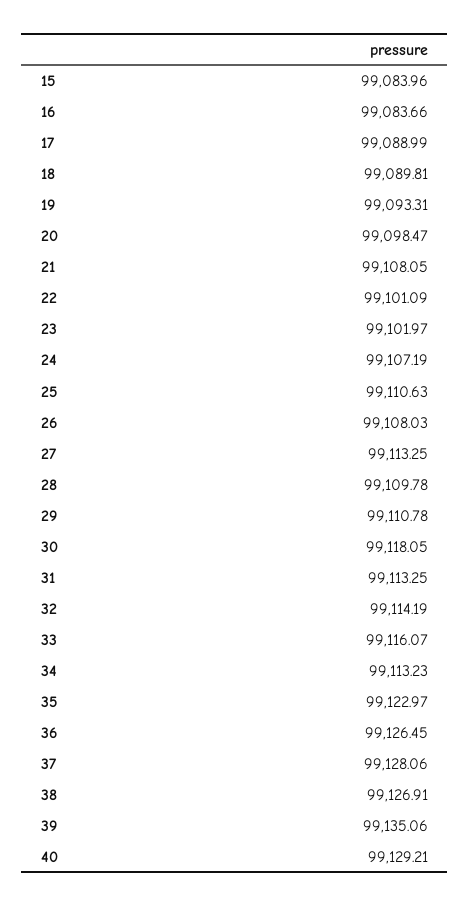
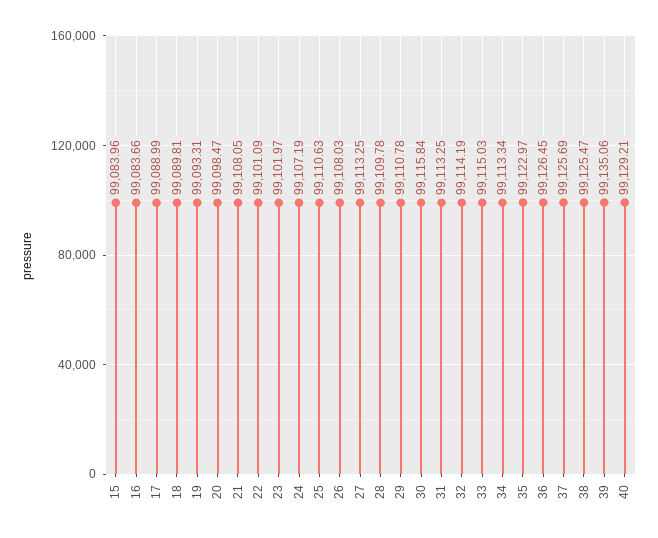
  {
    "15": 99083.96,
    "16": 99083.66,
    "17": 99088.99,
    "18": 99089.81,
    "19": 99093.31,
    "20": 99098.47,
    "21": 99108.05,
    "22": 99101.09,
    "23": 99101.97,
    "24": 99107.19,
    "25": 99110.63,
    "26": 99108.03,
    "27": 99113.25,
    "28": 99109.78,
    "29": 99110.78,
-   "30": 99118.05,
+   "30": 99115.84,
    "31": 99113.25,
    "32": 99114.19,
-   "33": 99116.07,
+   "33": 99115.03,
-   "34": 99113.23,
+   "34": 99113.34,
    "35": 99122.97,
    "36": 99126.45,
-   "37": 99128.06,
+   "37": 99125.69,
-   "38": 99126.91,
+   "38": 99125.47,
    "39": 99135.06,
    "40": 99129.21
  }

